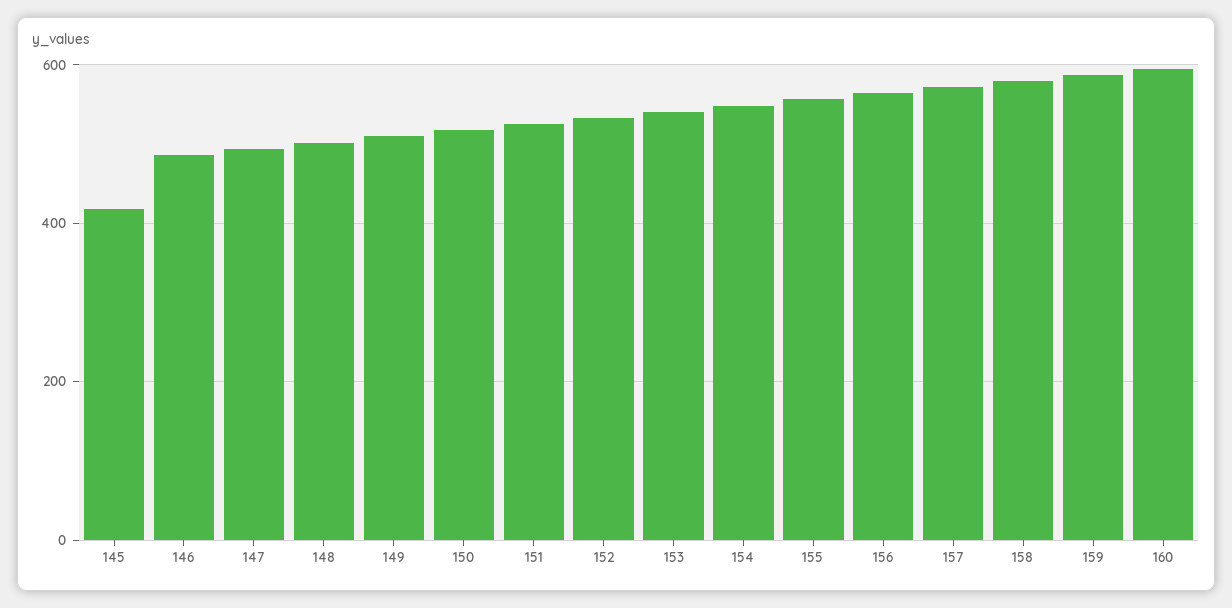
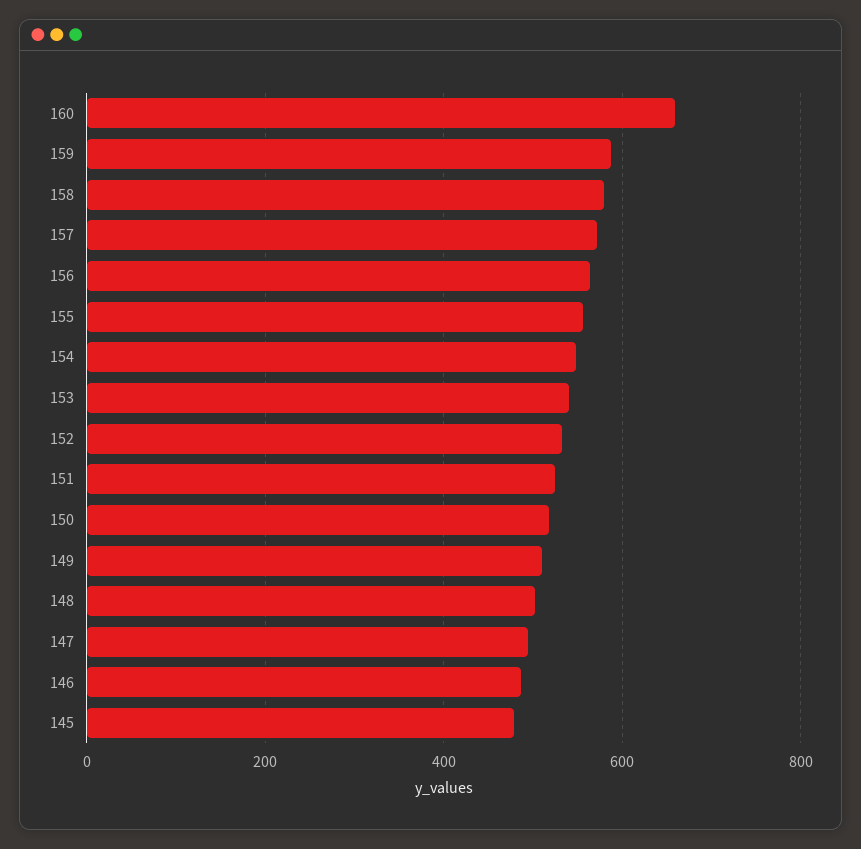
  {
-   "145": 420,
+   "145": 480,
    "146": 480,
    "147": 500,
    "148": 500,
    "149": 500,
    "150": 520,
    "151": 520,
    "152": 540,
    "153": 540,
    "154": 540,
    "155": 560,
    "156": 560,
    "157": 580,
    "158": 580,
    "159": 580,
-   "160": 600
+   "160": 660
  }

